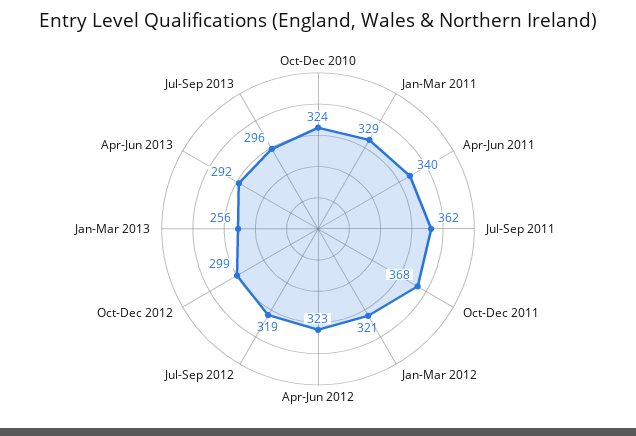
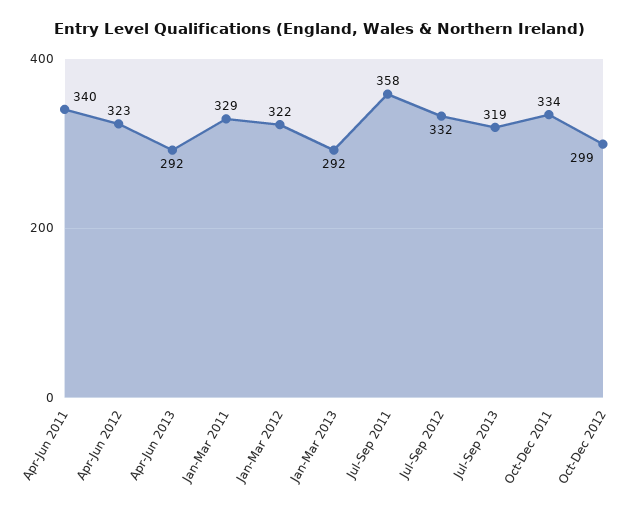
  {
-   "Oct-Dec 2010": 324,
    "Jan-Mar 2011": 329,
    "Apr-Jun 2011": 340,
-   "Jul-Sep 2011": 362,
+   "Jul-Sep 2011": 358,
-   "Oct-Dec 2011": 368,
+   "Oct-Dec 2011": 334,
-   "Jan-Mar 2012": 321,
+   "Jan-Mar 2012": 322,
    "Apr-Jun 2012": 323,
-   "Jul-Sep 2012": 319,
+   "Jul-Sep 2012": 332,
    "Oct-Dec 2012": 299,
-   "Jan-Mar 2013": 256,
+   "Jan-Mar 2013": 292,
    "Apr-Jun 2013": 292,
-   "Jul-Sep 2013": 296
+   "Jul-Sep 2013": 319
  }

